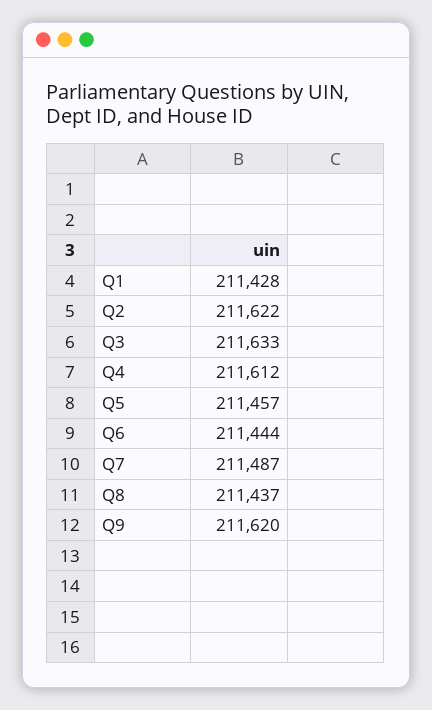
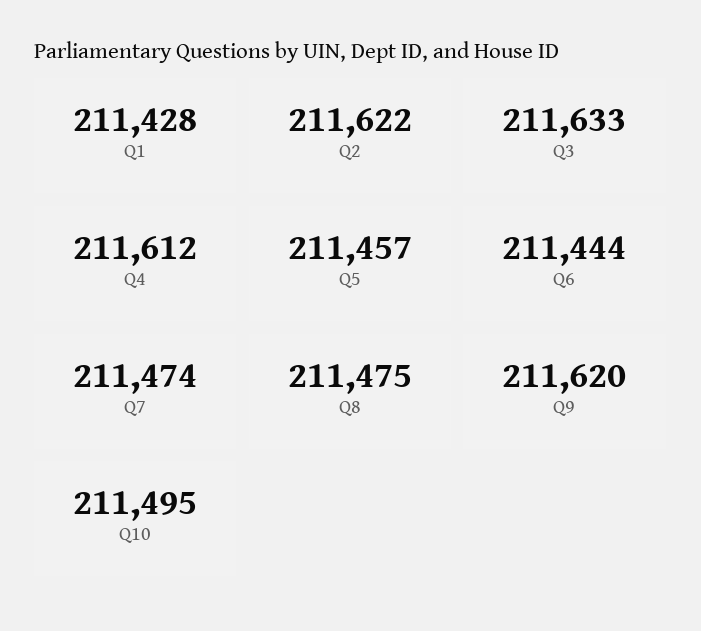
  {
    "Q1": 211428,
    "Q2": 211622,
    "Q3": 211633,
    "Q4": 211612,
    "Q5": 211457,
    "Q6": 211444,
-   "Q7": 211487,
+   "Q7": 211474,
-   "Q8": 211437,
+   "Q8": 211475,
-   "Q9": 211620
+   "Q9": 211620,
+   "Q10": 211495
  }

